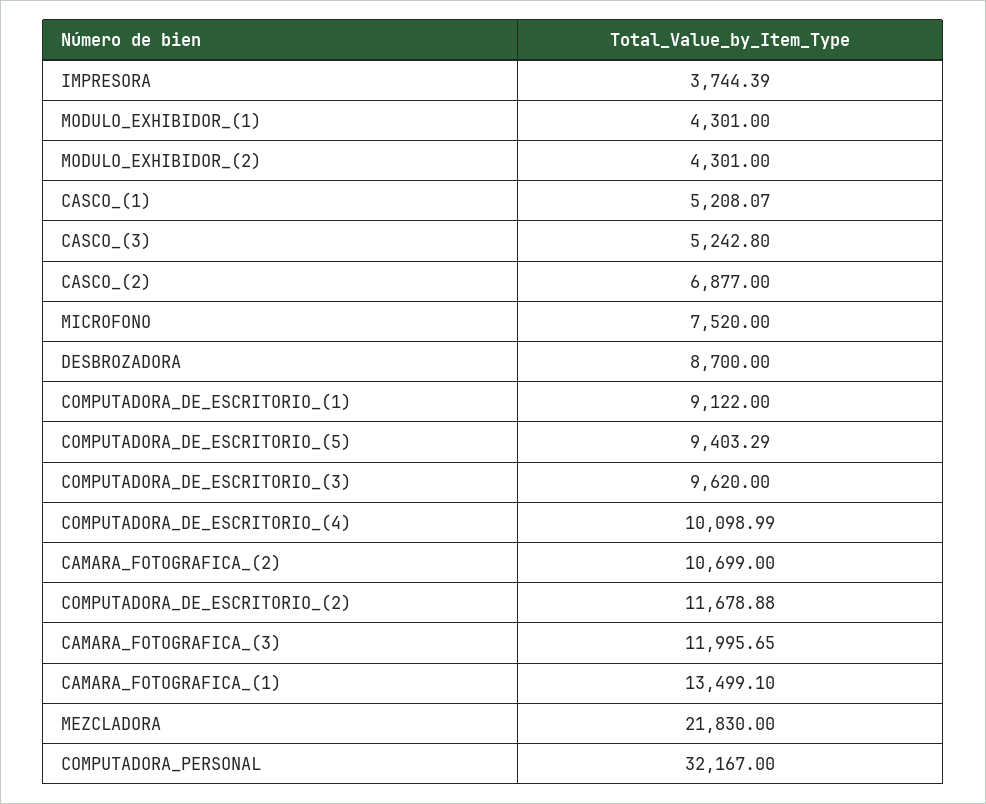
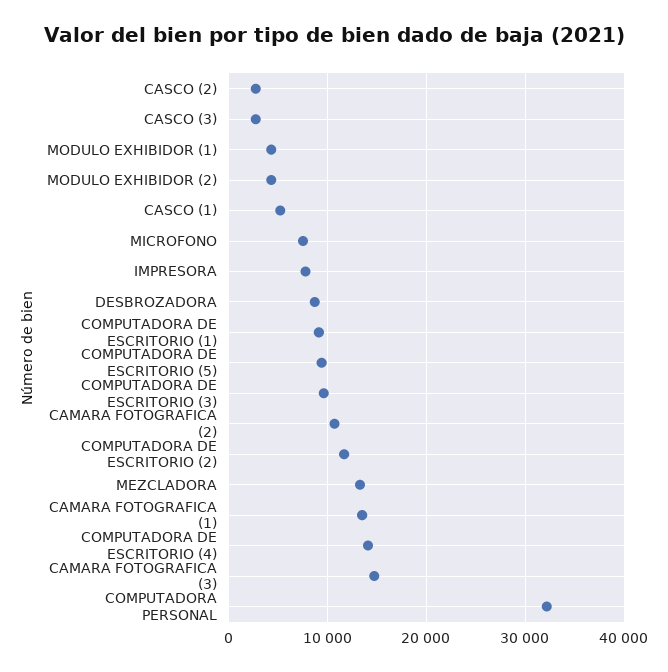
  {
-   "IMPRESORA": 3744.39,
+   "IMPRESORA": 8000,
    "MODULO_EXHIBIDOR_(1)": 4301,
    "MODULO_EXHIBIDOR_(2)": 4301,
    "CASCO_(1)": 5208.07,
-   "CASCO_(3)": 5242.8,
+   "CASCO_(3)": 3000,
-   "CASCO_(2)": 6877,
+   "CASCO_(2)": 3000,
    "MICROFONO": 7520,
    "DESBROZADORA": 8700,
    "COMPUTADORA_DE_ESCRITORIO_(1)": 9122,
    "COMPUTADORA_DE_ESCRITORIO_(5)": 9403.29,
    "COMPUTADORA_DE_ESCRITORIO_(3)": 9620,
-   "COMPUTADORA_DE_ESCRITORIO_(4)": 10098.99,
+   "COMPUTADORA_DE_ESCRITORIO_(4)": 14000,
    "CAMARA_FOTOGRAFICA_(2)": 10699,
    "COMPUTADORA_DE_ESCRITORIO_(2)": 11678.88,
-   "CAMARA_FOTOGRAFICA_(3)": 11995.65,
+   "CAMARA_FOTOGRAFICA_(3)": 15000,
    "CAMARA_FOTOGRAFICA_(1)": 13499.1,
-   "MEZCLADORA": 21830,
+   "MEZCLADORA": 13000,
    "COMPUTADORA_PERSONAL": 32167
  }

